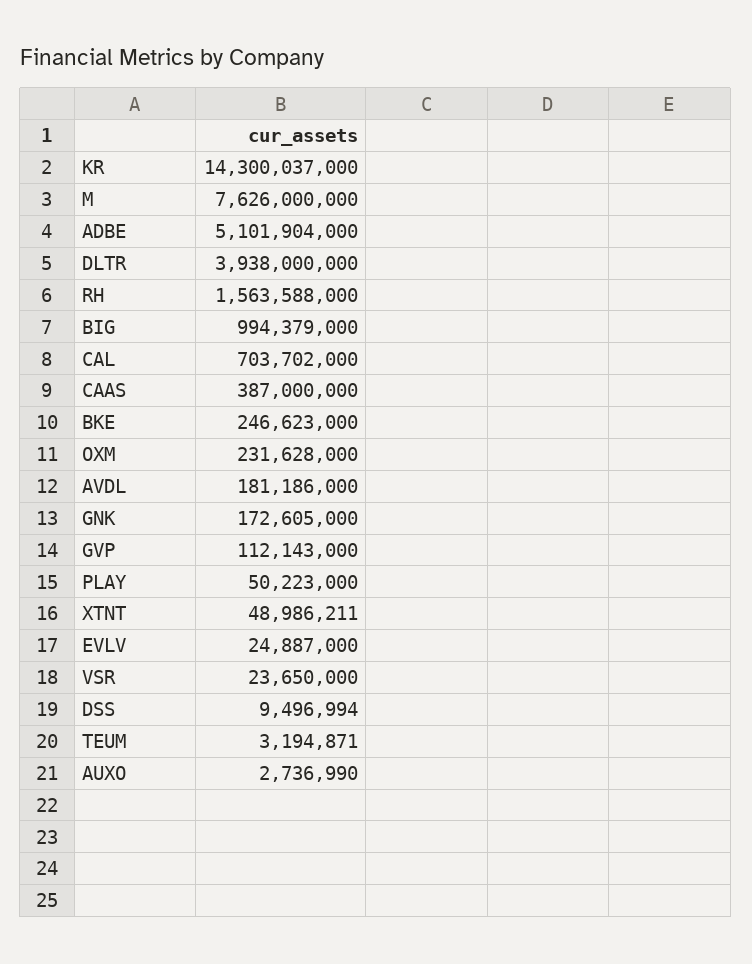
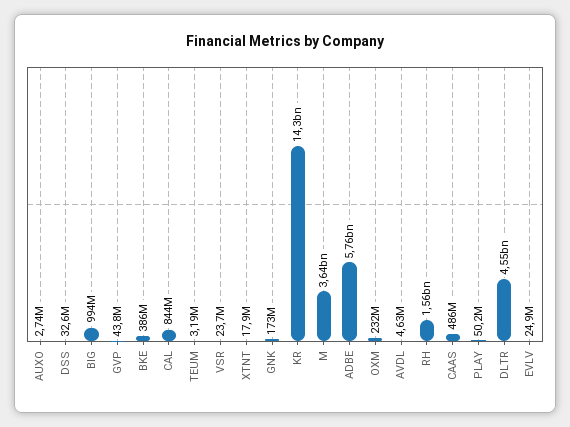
  {
    "KR": 14300037000,
-   "M": 7626000000,
+   "M": 3640000000,
-   "ADBE": 5101904000,
+   "ADBE": 5760000000,
-   "DLTR": 3938000000,
+   "DLTR": 4550000000,
    "RH": 1563588000,
    "BIG": 994379000,
-   "CAL": 703702000,
+   "CAL": 844000000,
-   "CAAS": 387000000,
+   "CAAS": 486000000,
-   "BKE": 246623000,
+   "BKE": 386000000,
    "OXM": 231628000,
-   "AVDL": 181186000,
+   "AVDL": 4630000,
    "GNK": 172605000,
-   "GVP": 112143000,
+   "GVP": 43800000,
    "PLAY": 50223000,
-   "XTNT": 48986211,
+   "XTNT": 17900000,
    "EVLV": 24887000,
    "VSR": 23650000,
-   "DSS": 9496994,
+   "DSS": 32600000,
    "TEUM": 3194871,
    "AUXO": 2736990
  }

